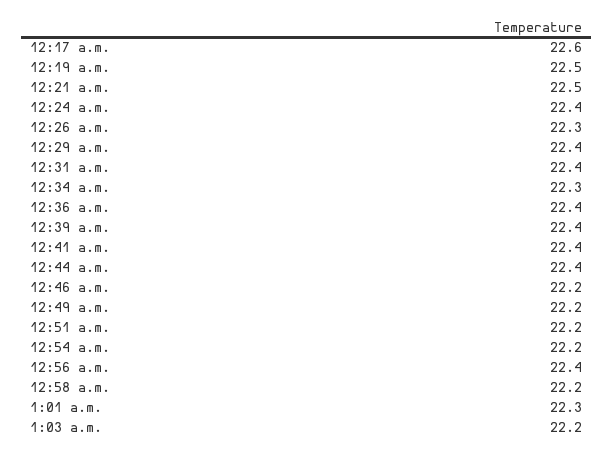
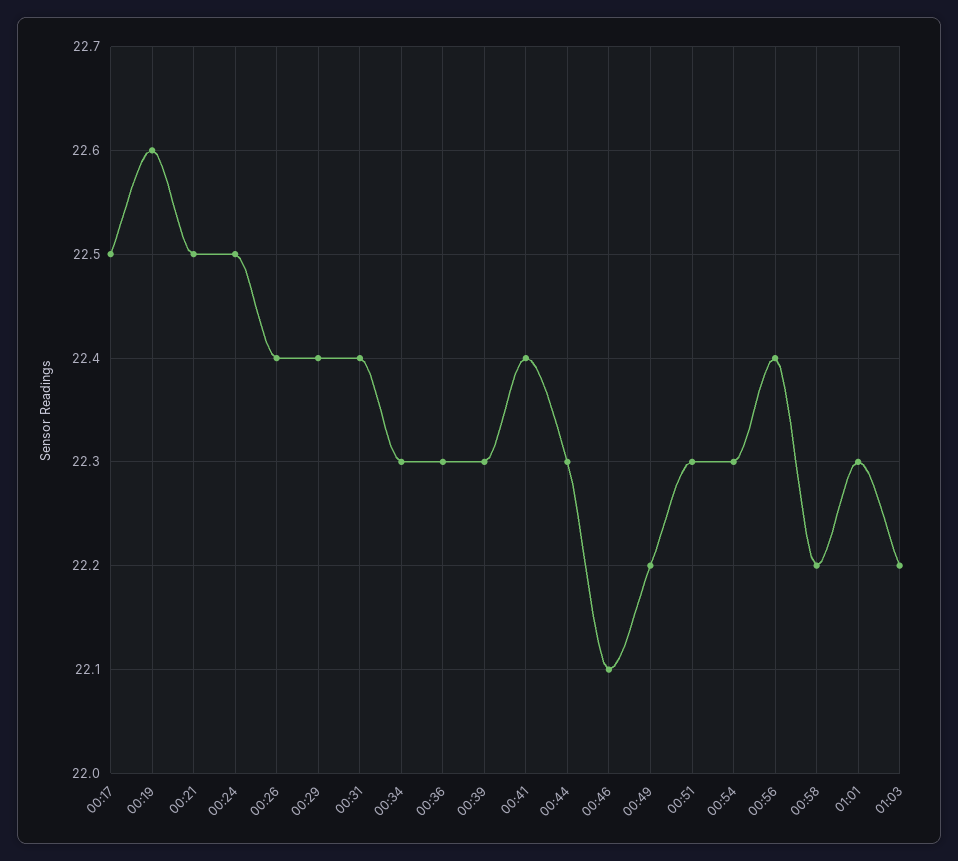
  {
-   "12:17 a.m.": 22.6,
+   "12:17 a.m.": 22.5,
-   "12:19 a.m.": 22.5,
+   "12:19 a.m.": 22.6,
    "12:21 a.m.": 22.5,
-   "12:24 a.m.": 22.4,
+   "12:24 a.m.": 22.5,
-   "12:26 a.m.": 22.3,
+   "12:26 a.m.": 22.4,
    "12:29 a.m.": 22.4,
    "12:31 a.m.": 22.4,
    "12:34 a.m.": 22.3,
-   "12:36 a.m.": 22.4,
+   "12:36 a.m.": 22.3,
-   "12:39 a.m.": 22.4,
+   "12:39 a.m.": 22.3,
    "12:41 a.m.": 22.4,
-   "12:44 a.m.": 22.4,
+   "12:44 a.m.": 22.3,
-   "12:46 a.m.": 22.2,
+   "12:46 a.m.": 22.1,
    "12:49 a.m.": 22.2,
-   "12:51 a.m.": 22.2,
+   "12:51 a.m.": 22.3,
-   "12:54 a.m.": 22.2,
+   "12:54 a.m.": 22.3,
    "12:56 a.m.": 22.4,
    "12:58 a.m.": 22.2,
    "1:01 a.m.": 22.3,
    "1:03 a.m.": 22.2
  }

